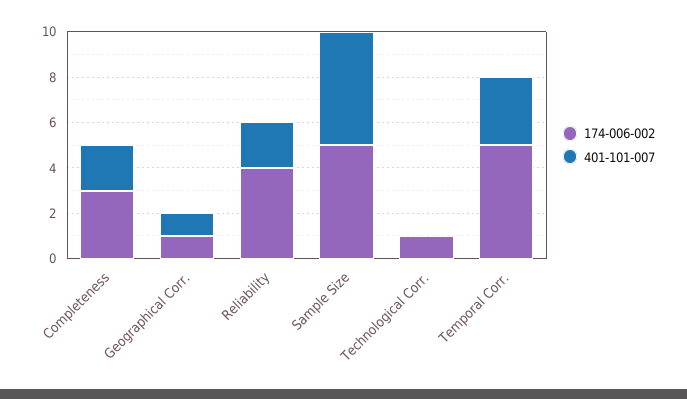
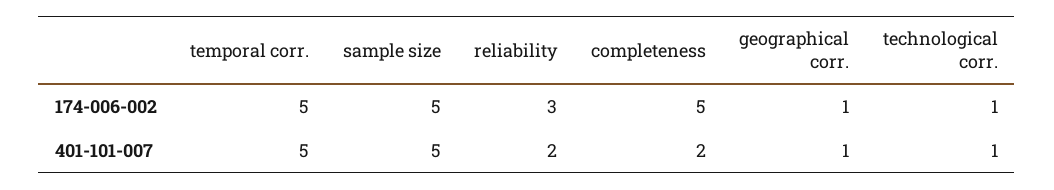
  {
    "174-006-002": {
-     "Completeness": 3,
+     "Completeness": 5,
      "Geographical Corr.": 1,
-     "Reliability": 4,
+     "Reliability": 3,
      "Sample Size": 5,
      "Technological Corr.": 1,
      "Temporal Corr.": 5
    },
    "401-101-007": {
      "Completeness": 2,
      "Geographical Corr.": 1,
      "Reliability": 2,
      "Sample Size": 5,
-     "Technological Corr.": 0,
+     "Technological Corr.": 1,
-     "Temporal Corr.": 3
+     "Temporal Corr.": 5
    }
  }

